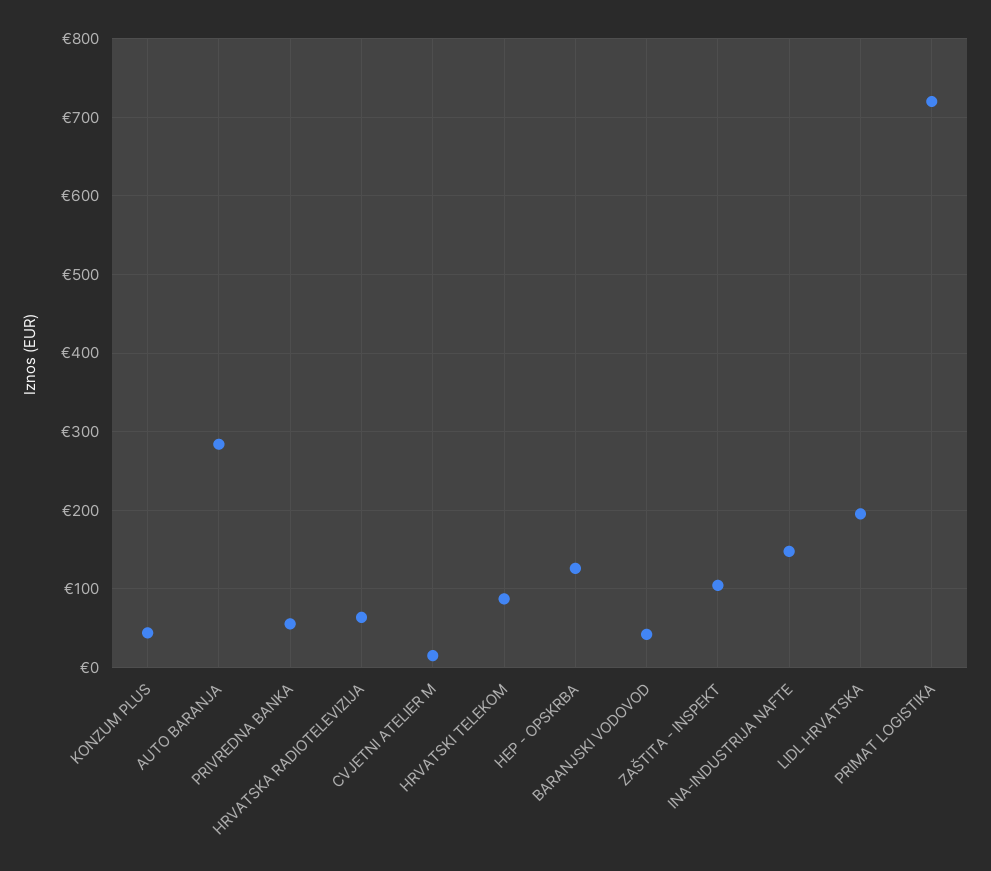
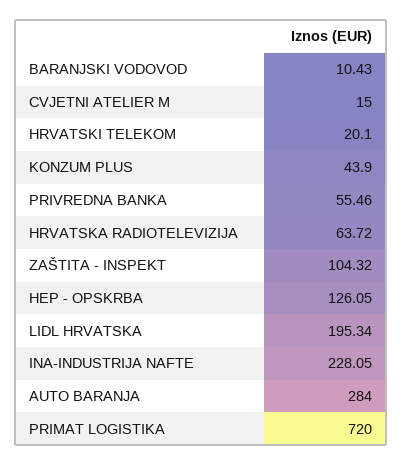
  {
    "KONZUM PLUS": 43.9,
    "AUTO BARANJA": 284,
    "PRIVREDNA BANKA": 55.46,
    "HRVATSKA RADIOTELEVIZIJA": 63.72,
    "CVJETNI ATELIER M": 15,
-   "HRVATSKI TELEKOM": 90,
+   "HRVATSKI TELEKOM": 20.1,
    "HEP - OPSKRBA": 126.05,
-   "BARANJSKI VODOVOD": 40,
+   "BARANJSKI VODOVOD": 10.43,
    "ZAŠTITA - INSPEKT": 104.32,
-   "INA-INDUSTRIJA NAFTE": 150,
+   "INA-INDUSTRIJA NAFTE": 228.05,
    "LIDL HRVATSKA": 195.34,
    "PRIMAT LOGISTIKA": 720
  }

